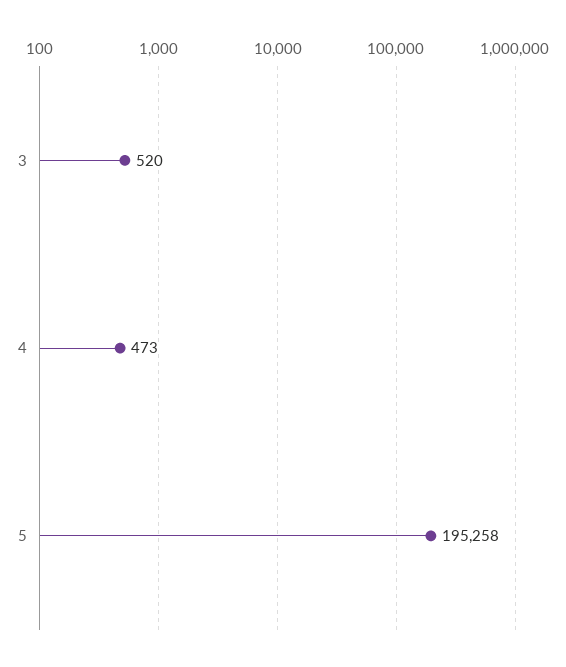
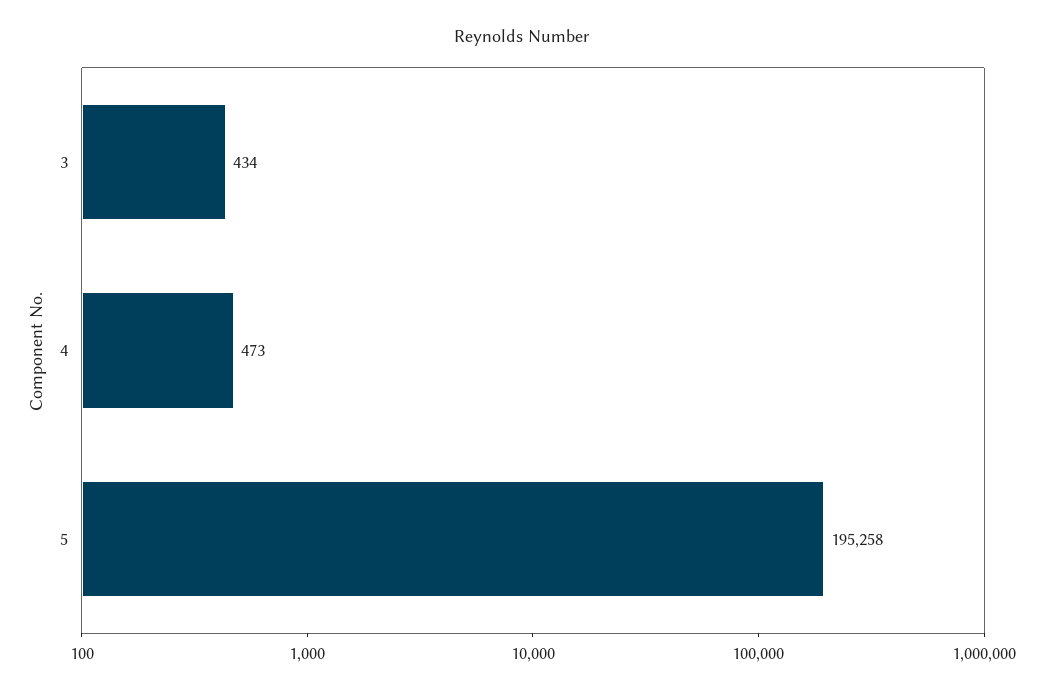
  {
-   "3": 520,
+   "3": 434,
    "4": 473,
    "5": 195258
  }

